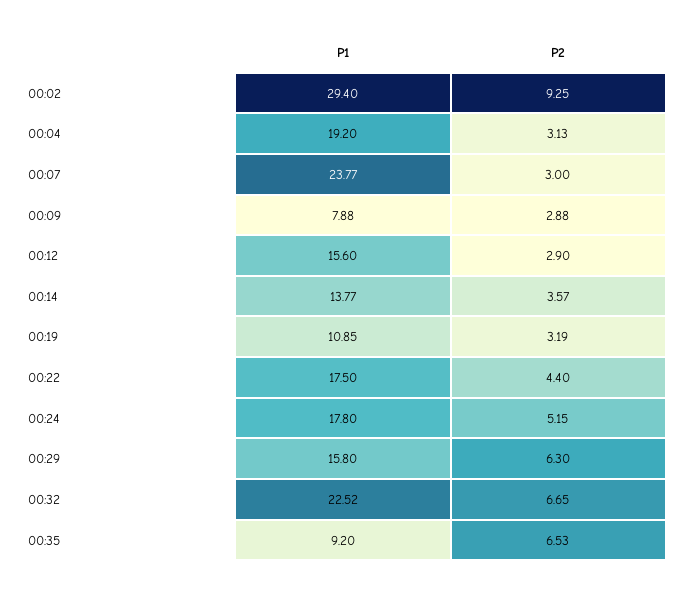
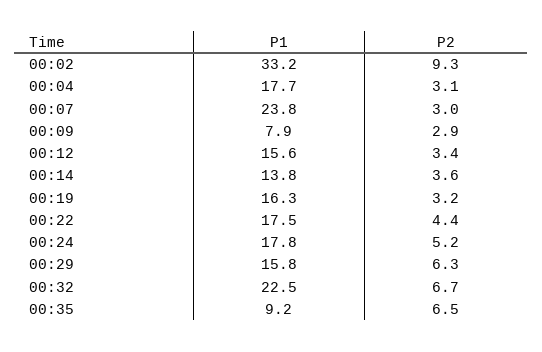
  {
    "P1": {
-     "00:02": 29.4,
+     "00:02": 33.2,
-     "00:04": 19.2,
+     "00:04": 17.7,
      "00:07": 23.77,
      "00:09": 7.88,
      "00:12": 15.6,
      "00:14": 13.77,
-     "00:19": 10.85,
+     "00:19": 16.3,
      "00:22": 17.5,
      "00:24": 17.8,
      "00:29": 15.8,
      "00:32": 22.52,
      "00:35": 9.2
    },
    "P2": {
      "00:02": 9.25,
      "00:04": 3.13,
      "00:07": 3,
      "00:09": 2.88,
-     "00:12": 2.9,
+     "00:12": 3.4,
      "00:14": 3.57,
      "00:19": 3.19,
      "00:22": 4.4,
      "00:24": 5.15,
      "00:29": 6.3,
      "00:32": 6.65,
      "00:35": 6.53
    }
  }

